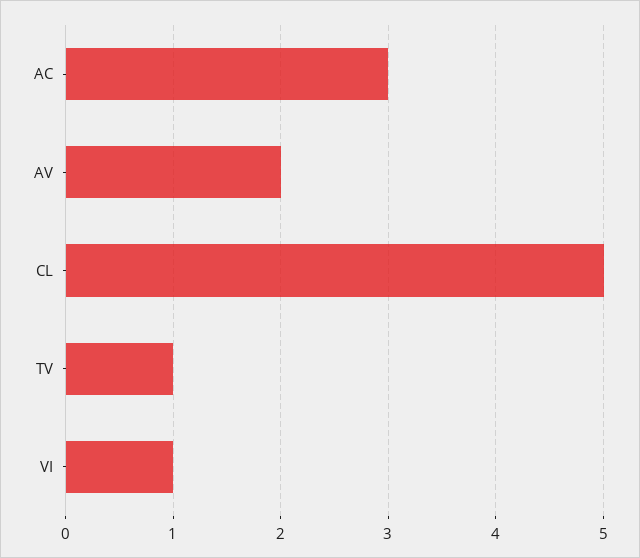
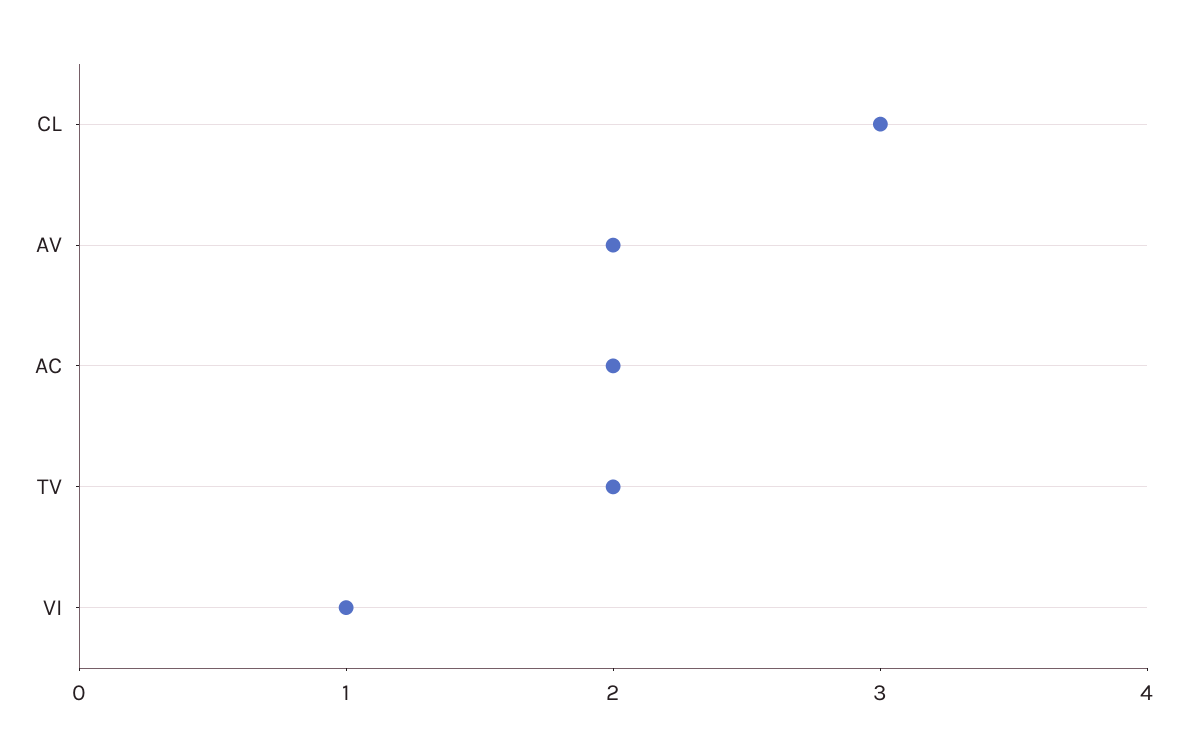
  {
-   "AC": 3,
+   "AC": 2,
    "AV": 2,
-   "CL": 5,
+   "CL": 3,
-   "TV": 1,
+   "TV": 2,
    "VI": 1
  }

